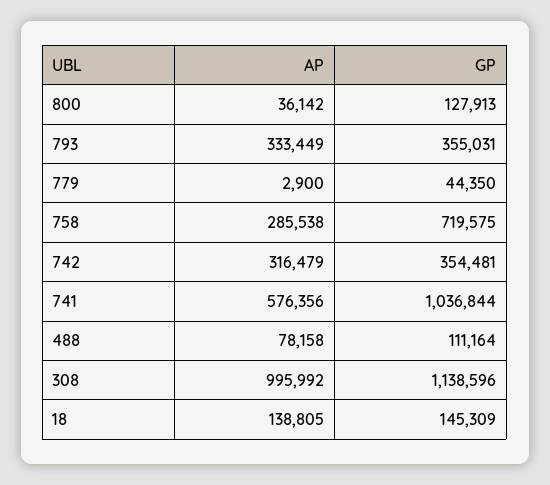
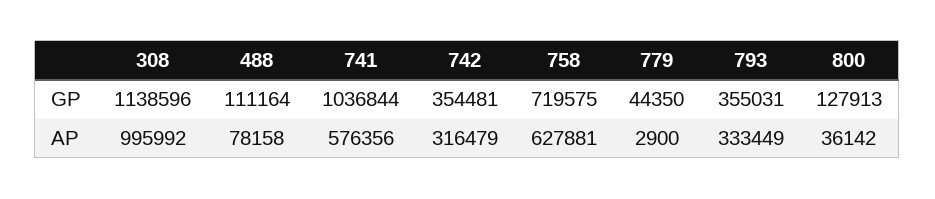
  {
    "AP": {
      "800": 36142,
      "793": 333449,
      "779": 2900,
-     "758": 285538,
+     "758": 627881,
      "742": 316479,
      "741": 576356,
      "488": 78158,
-     "308": 995992,
+     "308": 995992
-     "18": 138805
    },
    "GP": {
      "800": 127913,
      "793": 355031,
      "779": 44350,
      "758": 719575,
      "742": 354481,
      "741": 1036844,
      "488": 111164,
-     "308": 1138596,
+     "308": 1138596
-     "18": 145309
    }
  }

